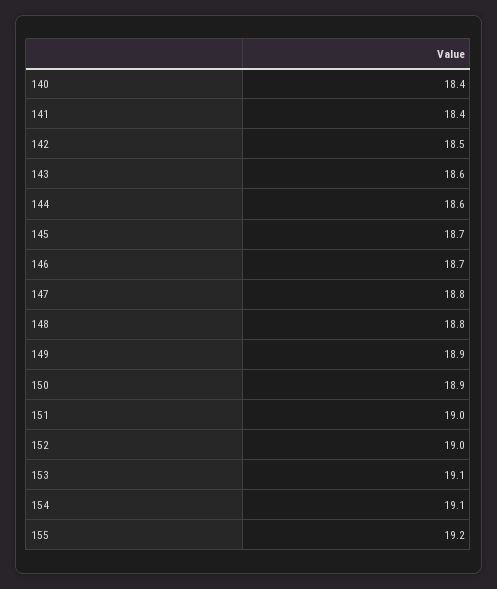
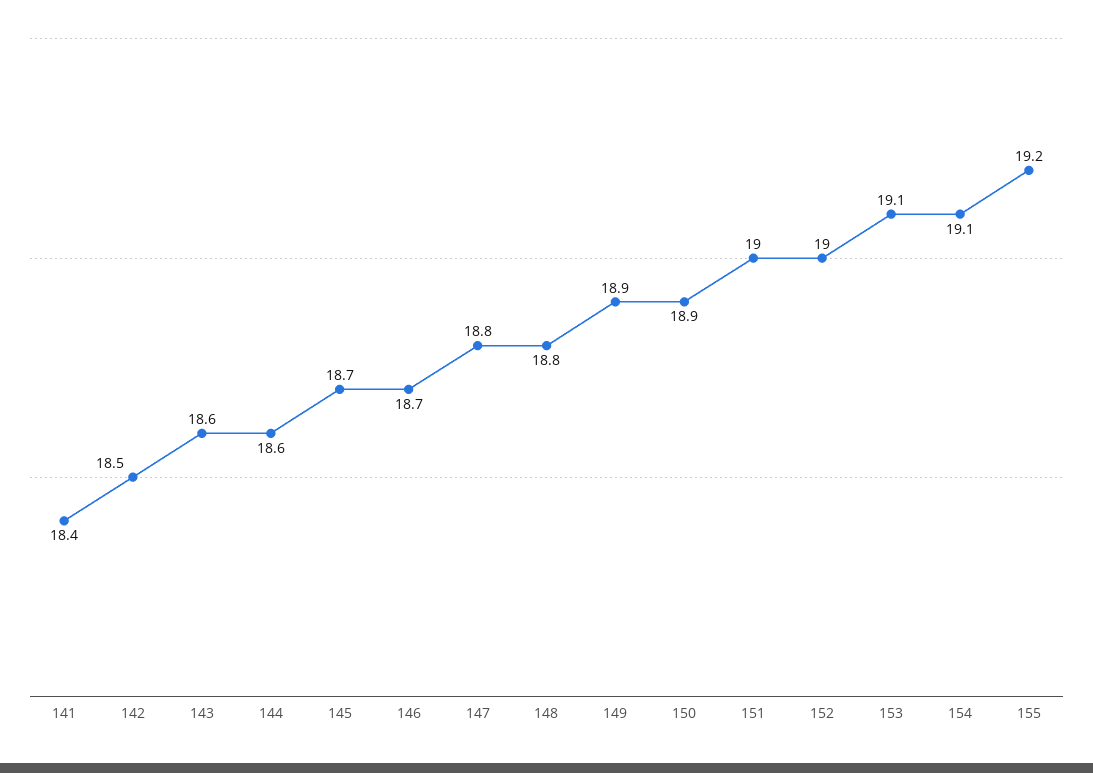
  {
-   "140": 18.4,
    "141": 18.4,
    "142": 18.5,
    "143": 18.6,
    "144": 18.6,
    "145": 18.7,
    "146": 18.7,
    "147": 18.8,
    "148": 18.8,
    "149": 18.9,
    "150": 18.9,
    "151": 19,
    "152": 19,
    "153": 19.1,
    "154": 19.1,
    "155": 19.2
  }

